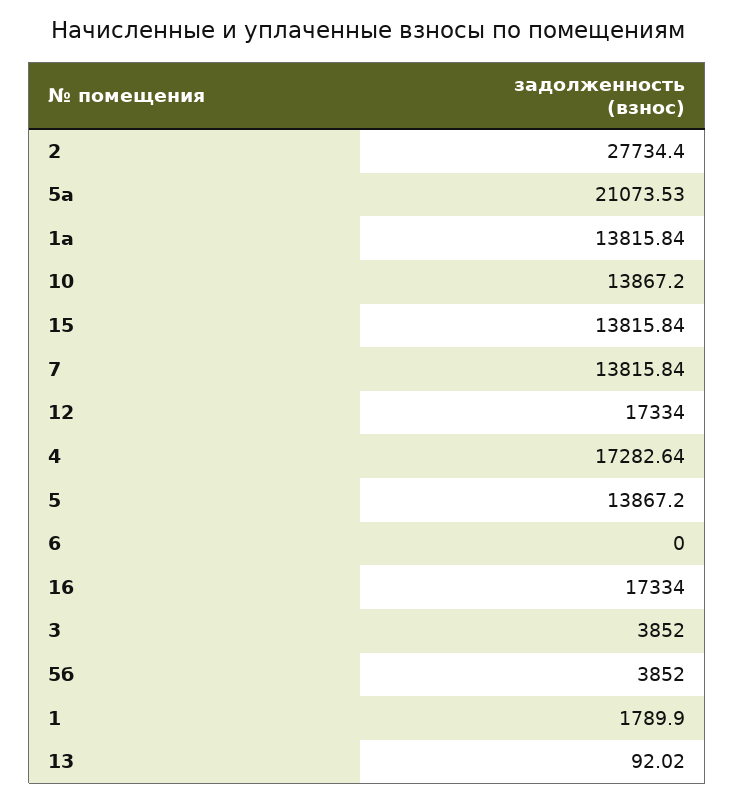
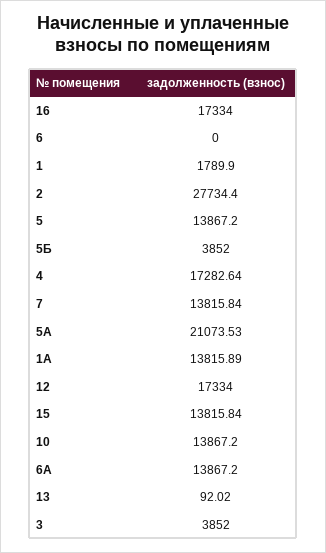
  {
    "2": 27734.4,
    "5а": 21073.53,
-   "1а": 13815.84,
+   "1а": 13815.89,
    "10": 13867.2,
    "15": 13815.84,
    "7": 13815.84,
    "12": 17334,
    "4": 17282.64,
    "5": 13867.2,
    "6": 0,
    "16": 17334,
    "3": 3852,
    "5б": 3852,
    "1": 1789.9,
-   "13": 92.02
+   "13": 92.02,
+   "6А": 13867.2
  }

